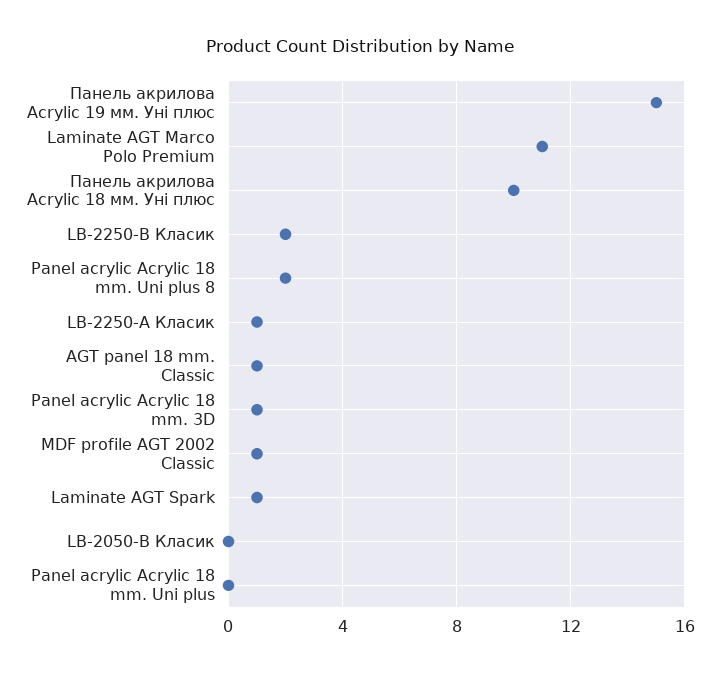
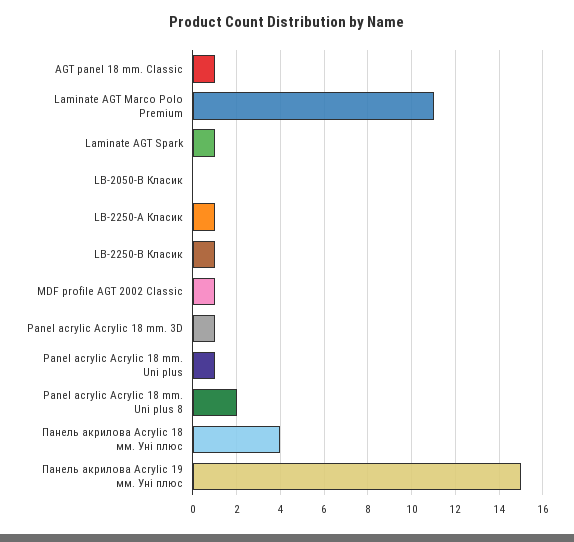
  {
    "Панель акрилова Acrylic 19 мм. Уні плюс": 15,
    "Laminate AGT Marco Polo Premium": 11,
-   "Панель акрилова Acrylic 18 мм. Уні плюс": 10,
+   "Панель акрилова Acrylic 18 мм. Уні плюс": 4,
-   "LB-2250-В Класик": 2,
+   "LB-2250-В Класик": 1,
    "Panel acrylic Acrylic 18 mm. Uni plus 8": 2,
    "LB-2250-А Класик": 1,
    "AGT panel 18 mm. Classic": 1,
    "Panel acrylic Acrylic 18 mm. 3D": 1,
    "MDF profile AGT 2002 Classic": 1,
    "Laminate AGT Spark": 1,
    "LB-2050-В Класик": 0,
-   "Panel acrylic Acrylic 18 mm. Uni plus": 0
+   "Panel acrylic Acrylic 18 mm. Uni plus": 1
  }

